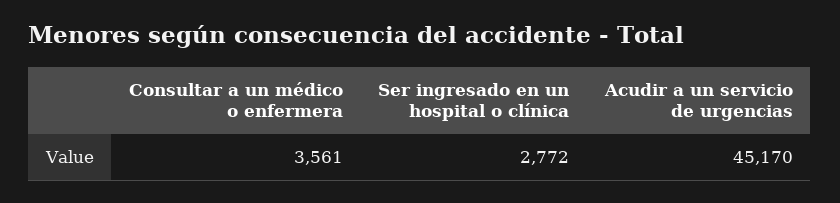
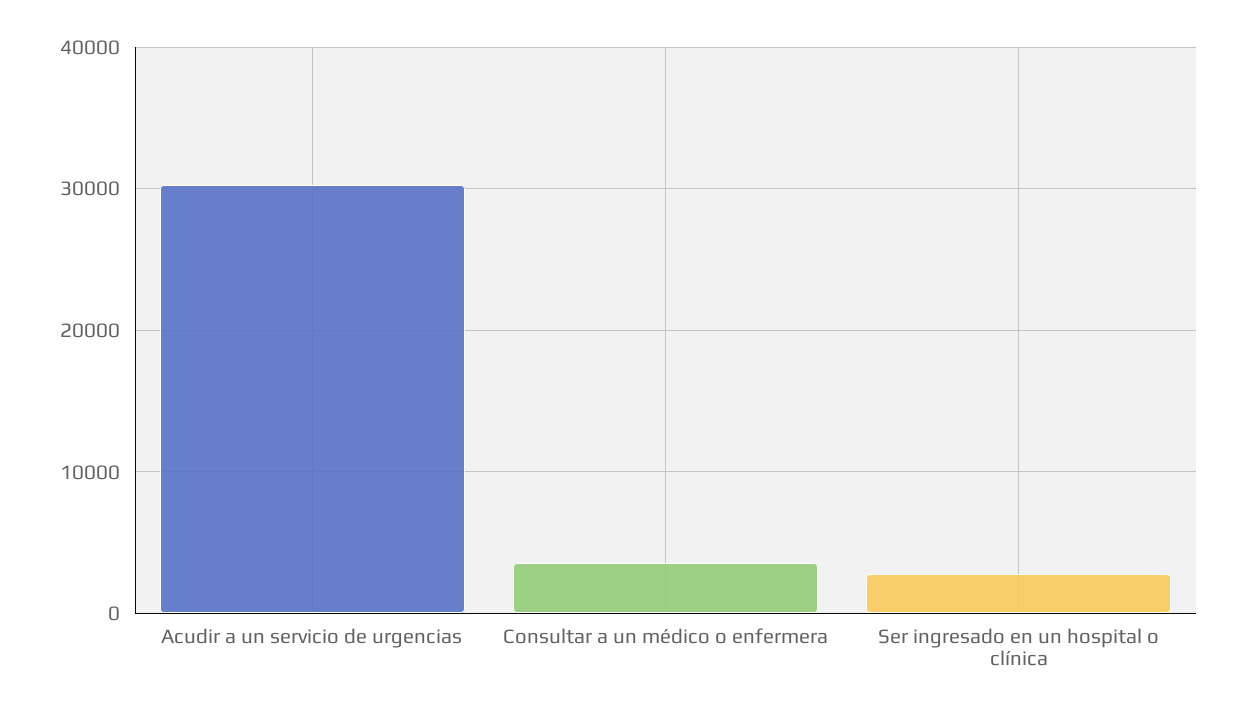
  {
    "Consultar a un médico o enfermera": 3561,
    "Ser ingresado en un hospital o clínica": 2772,
-   "Acudir a un servicio de urgencias": 45170
+   "Acudir a un servicio de urgencias": 30000
  }

